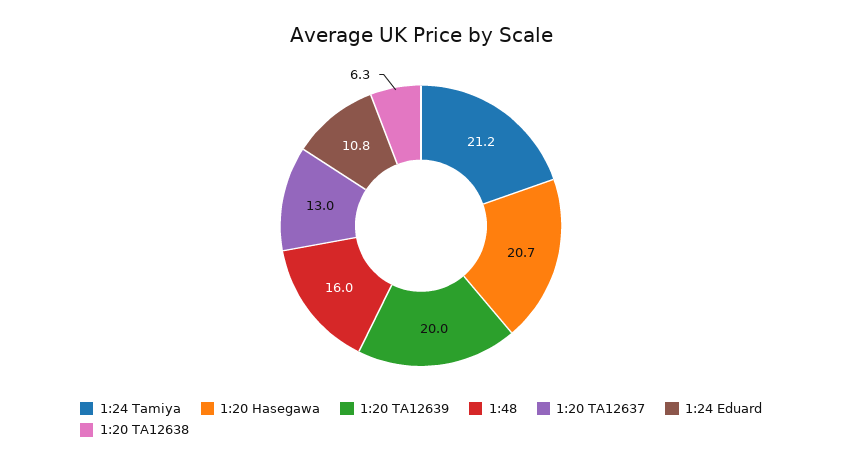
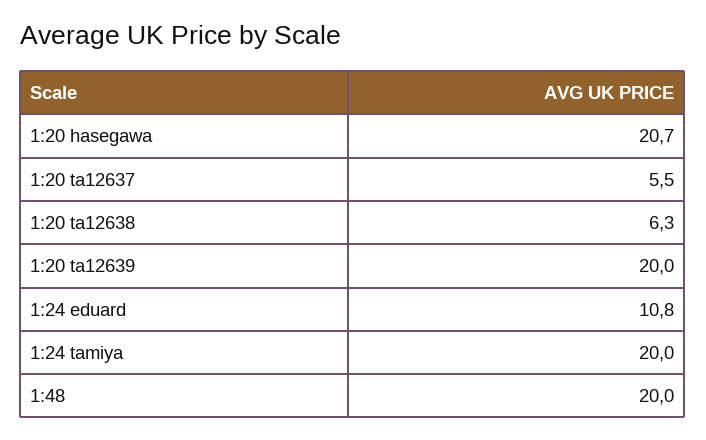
  {
-   "1:24 Tamiya": 21.2,
+   "1:24 Tamiya": 20,
    "1:20 Hasegawa": 20.7,
    "1:20 TA12639": 20,
-   "1:48": 16,
+   "1:48": 20,
-   "1:20 TA12637": 13,
+   "1:20 TA12637": 5.5,
    "1:24 Eduard": 10.8,
    "1:20 TA12638": 6.3
  }

